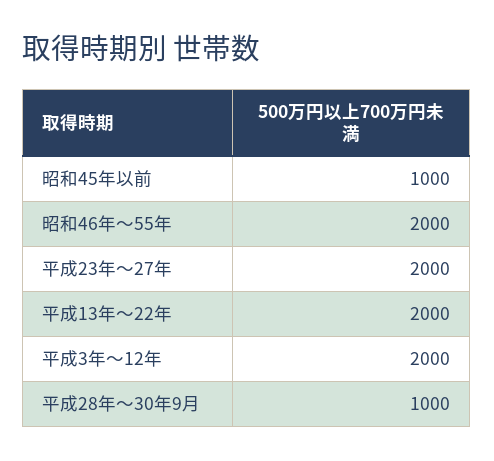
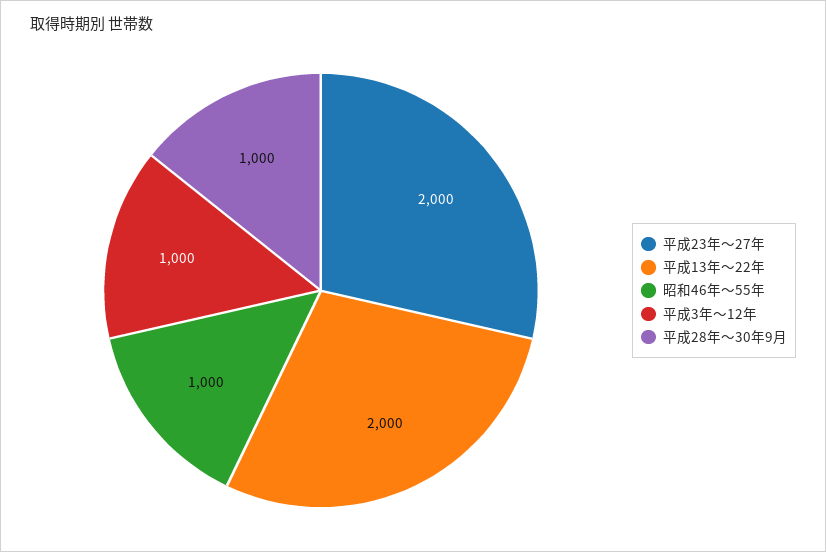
  {
-   "昭和45年以前": 1000,
-   "昭和46年～55年": 2000,
+   "昭和46年～55年": 1000,
    "平成23年～27年": 2000,
    "平成13年～22年": 2000,
-   "平成3年～12年": 2000,
+   "平成3年～12年": 1000,
    "平成28年～30年9月": 1000
  }

